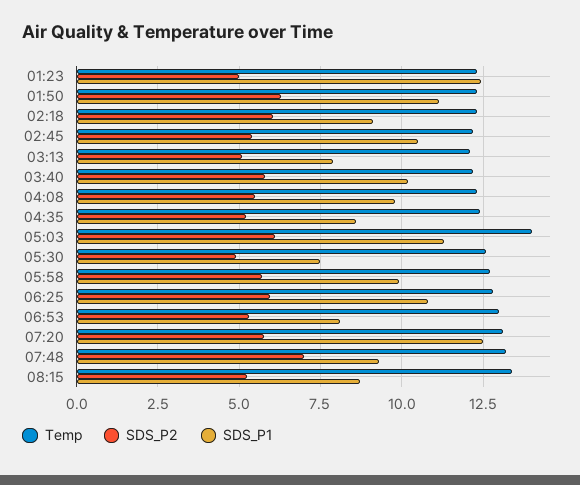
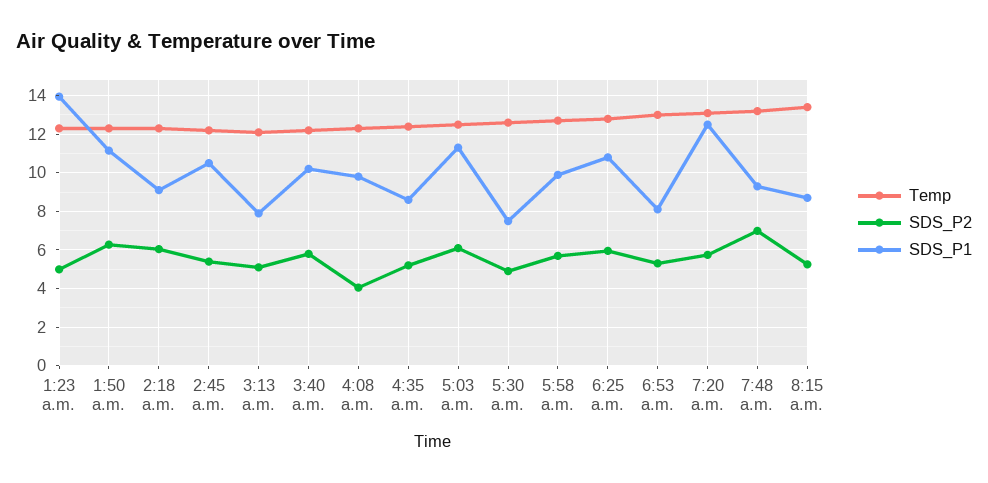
  {
    "Temp": {
      "01:23": 12.25,
      "01:50": 12.25,
      "02:18": 12.25,
      "02:45": 12.25,
      "03:13": 12,
      "03:40": 12.25,
      "04:08": 12.25,
      "04:35": 12.5,
-     "05:03": 14,
+     "05:03": 12.5,
      "05:30": 12.5,
      "05:58": 12.75,
      "06:25": 12.75,
      "06:53": 13,
      "07:20": 13,
      "07:48": 13.25,
      "08:15": 13.5
    },
    "SDS_P2": {
      "01:23": 5,
      "01:50": 6.25,
      "02:18": 6,
      "02:45": 5.5,
      "03:13": 5,
      "03:40": 5.75,
-     "04:08": 5.5,
+     "04:08": 4,
      "04:35": 5.25,
      "05:03": 6,
      "05:30": 5,
      "05:58": 5.75,
      "06:25": 6,
      "06:53": 5.25,
      "07:20": 5.75,
      "07:48": 7,
      "08:15": 5.25
    },
    "SDS_P1": {
-     "01:23": 12.5,
+     "01:23": 14,
      "01:50": 11.25,
      "02:18": 9,
      "02:45": 10.5,
      "03:13": 8,
      "03:40": 10.25,
      "04:08": 9.75,
      "04:35": 8.5,
      "05:03": 11.25,
      "05:30": 7.5,
      "05:58": 10,
      "06:25": 10.75,
      "06:53": 8,
      "07:20": 12.5,
      "07:48": 9.25,
      "08:15": 8.75
    }
  }

